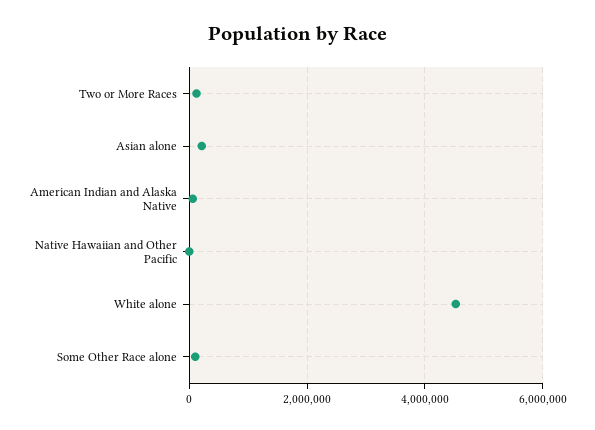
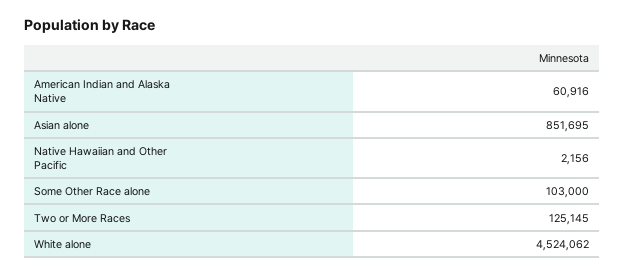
  {
    "Two or More Races": 125145,
-   "Asian alone": 200000,
+   "Asian alone": 851695,
    "American Indian and Alaska Native": 60916,
    "Native Hawaiian and Other Pacific": 2156,
    "White alone": 4524062,
    "Some Other Race alone": 103000
  }

